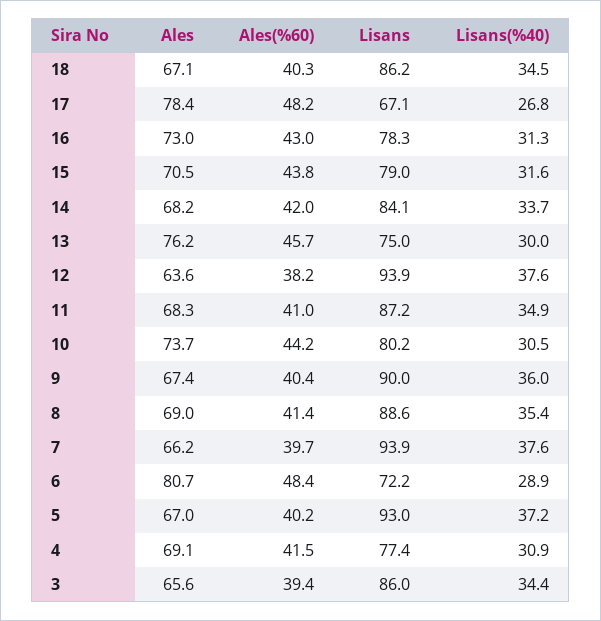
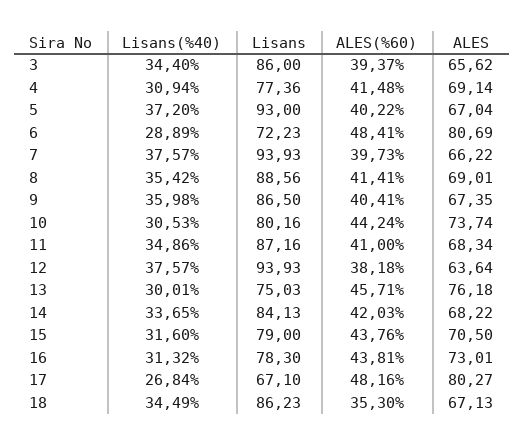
  {
    "Ales": {
      "18": 67.13,
-     "17": 78.4,
+     "17": 80.27,
      "16": 73.01,
      "15": 70.5,
      "14": 68.22,
      "13": 76.18,
      "12": 63.64,
      "11": 68.34,
      "10": 73.74,
      "9": 67.35,
      "8": 69.01,
      "7": 66.22,
      "6": 80.69,
      "5": 67.04,
      "4": 69.14,
      "3": 65.62
    },
    "Ales(%60)": {
-     "18": 40.3,
+     "18": 35.3,
      "17": 48.16,
-     "16": 43,
+     "16": 43.81,
      "15": 43.76,
      "14": 42.03,
      "13": 45.71,
      "12": 38.18,
      "11": 41,
      "10": 44.24,
      "9": 40.41,
      "8": 41.41,
      "7": 39.73,
      "6": 48.41,
      "5": 40.22,
      "4": 41.48,
      "3": 39.37
    },
    "Lisans": {
      "18": 86.23,
      "17": 67.1,
      "16": 78.3,
      "15": 79,
      "14": 84.13,
      "13": 75.03,
      "12": 93.93,
      "11": 87.16,
      "10": 80.16,
-     "9": 90,
+     "9": 86.5,
      "8": 88.56,
      "7": 93.93,
      "6": 72.23,
      "5": 93,
      "4": 77.36,
      "3": 86
    },
    "Lisans(%40)": {
      "18": 34.49,
      "17": 26.84,
      "16": 31.32,
      "15": 31.6,
      "14": 33.65,
      "13": 30.01,
      "12": 37.57,
      "11": 34.86,
      "10": 30.53,
      "9": 35.98,
      "8": 35.42,
      "7": 37.57,
      "6": 28.89,
      "5": 37.2,
      "4": 30.94,
      "3": 34.4
    }
  }

